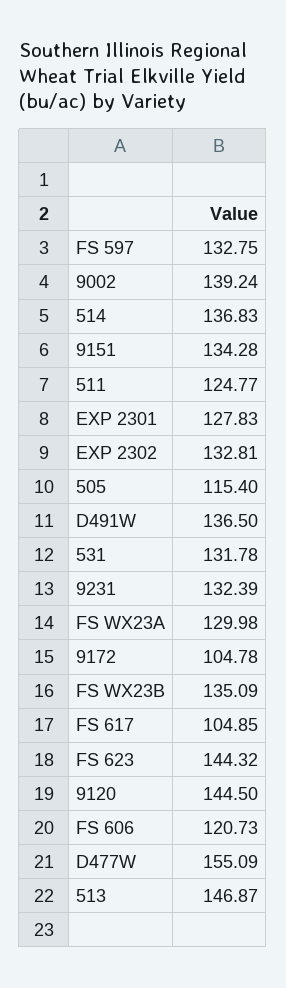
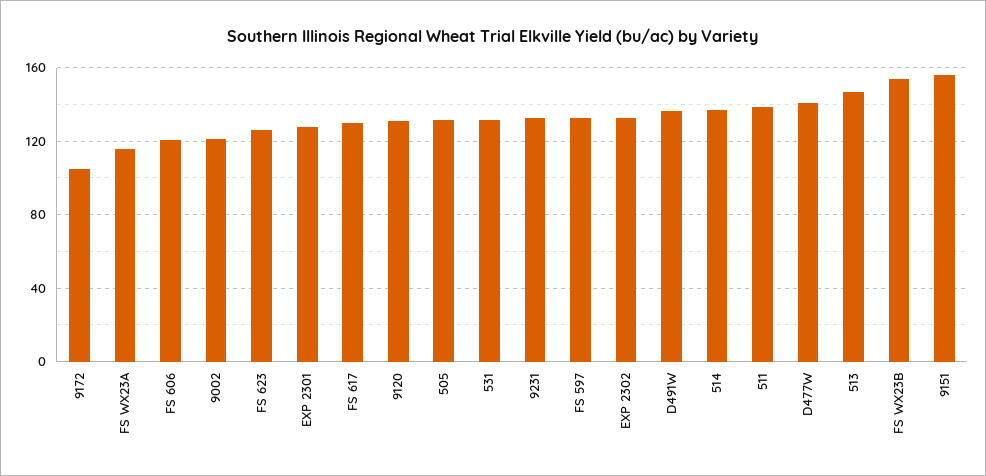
  {
    "FS 597": 132.75,
-   "9002": 139.24,
+   "9002": 120,
    "514": 136.83,
-   "9151": 134.28,
+   "9151": 155,
-   "511": 124.77,
+   "511": 140,
    "EXP 2301": 127.83,
    "EXP 2302": 132.81,
-   "505": 115.4,
+   "505": 130,
    "D491W": 136.5,
    "531": 131.78,
    "9231": 132.39,
-   "FS WX23A": 129.98,
+   "FS WX23A": 115,
    "9172": 104.78,
-   "FS WX23B": 135.09,
+   "FS WX23B": 155,
-   "FS 617": 104.85,
+   "FS 617": 130,
-   "FS 623": 144.32,
+   "FS 623": 125,
-   "9120": 144.5,
+   "9120": 130,
    "FS 606": 120.73,
-   "D477W": 155.09,
+   "D477W": 140,
    "513": 146.87
  }

